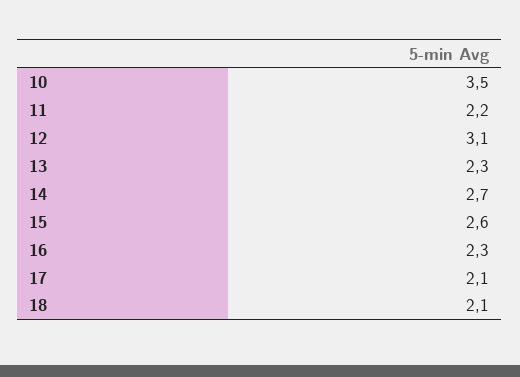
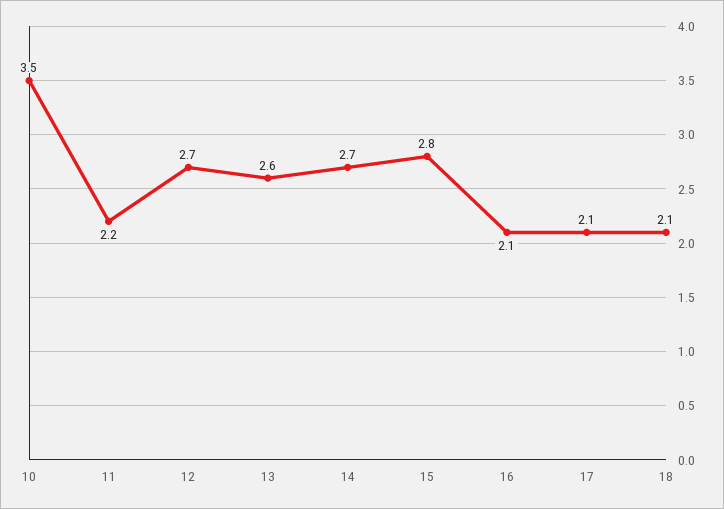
  {
    "10": 3.5,
    "11": 2.2,
-   "12": 3.1,
+   "12": 2.7,
-   "13": 2.3,
+   "13": 2.6,
    "14": 2.7,
-   "15": 2.6,
+   "15": 2.8,
-   "16": 2.3,
+   "16": 2.1,
    "17": 2.1,
    "18": 2.1
  }

